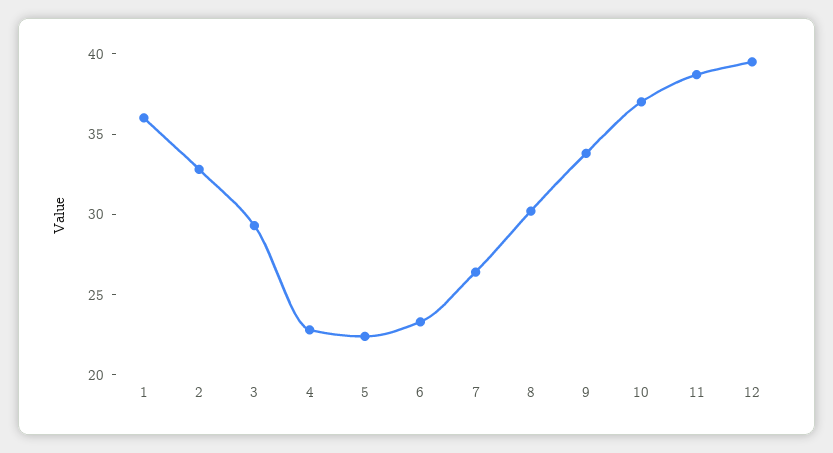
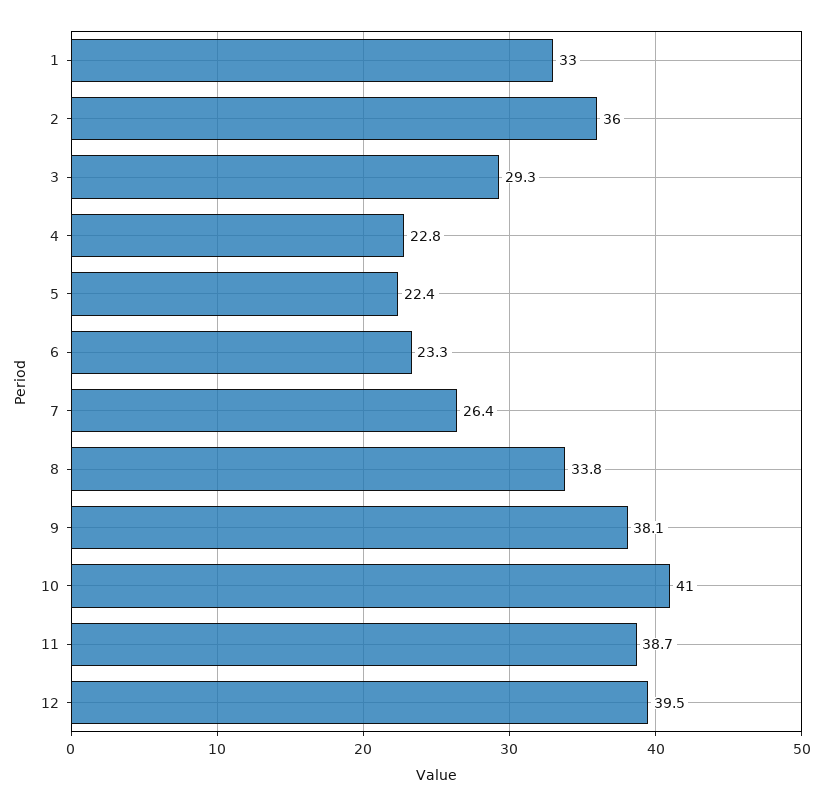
  {
-   "1": 36,
+   "1": 33,
-   "2": 33,
+   "2": 36,
    "3": 29.3,
    "4": 22.8,
    "5": 22.4,
    "6": 23.3,
    "7": 26.4,
-   "8": 30,
+   "8": 33.8,
-   "9": 34,
+   "9": 38.1,
-   "10": 37,
+   "10": 41,
    "11": 38.7,
    "12": 39.5
  }

